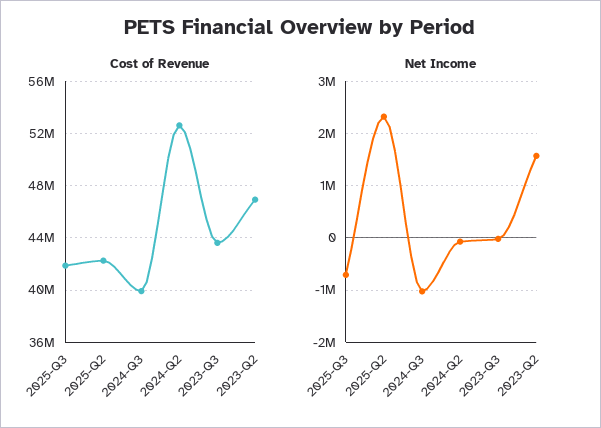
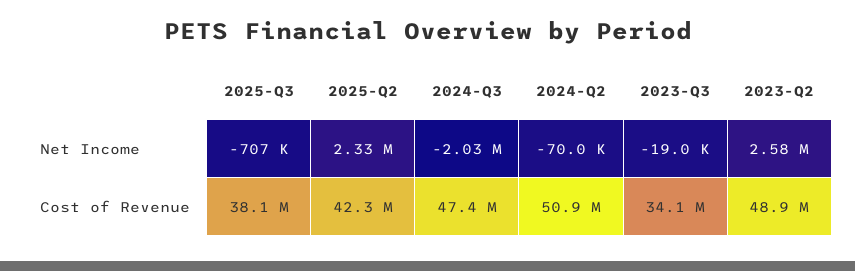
  {
    "Cost of Revenue": {
-     "2025-Q3": 42000000,
+     "2025-Q3": 38100000,
      "2025-Q2": 42300000,
-     "2024-Q3": 40000000,
+     "2024-Q3": 47400000,
-     "2024-Q2": 52500000,
+     "2024-Q2": 50900000,
-     "2023-Q3": 43500000,
+     "2023-Q3": 34100000,
-     "2023-Q2": 47000000
+     "2023-Q2": 48900000
    },
    "Net Income": {
      "2025-Q3": -707000,
      "2025-Q2": 2330000,
-     "2024-Q3": -1000000,
+     "2024-Q3": -2030000,
      "2024-Q2": -70000,
      "2023-Q3": -19000,
-     "2023-Q2": 1600000
+     "2023-Q2": 2580000
    }
  }

